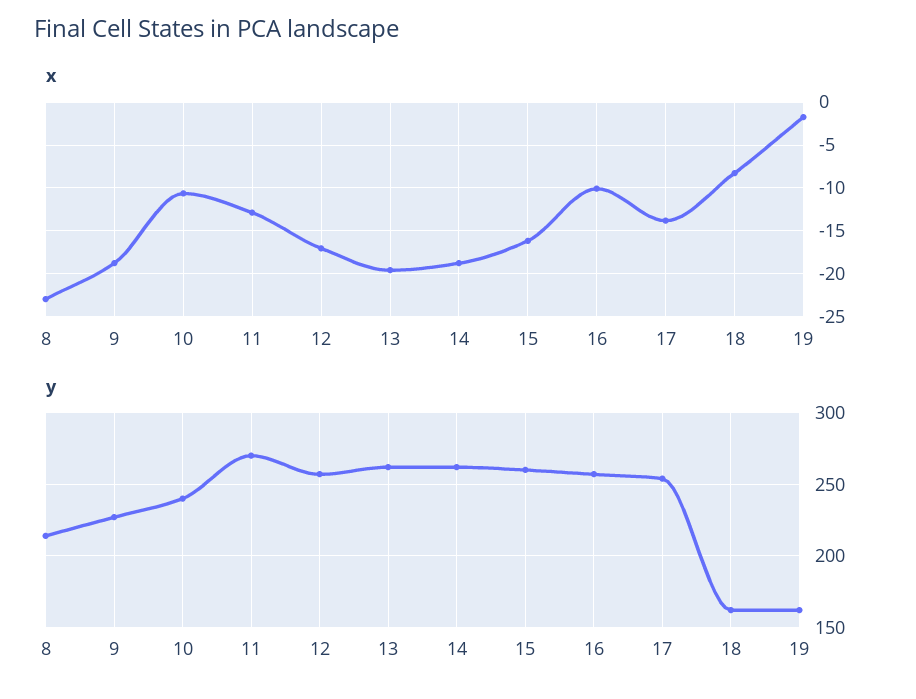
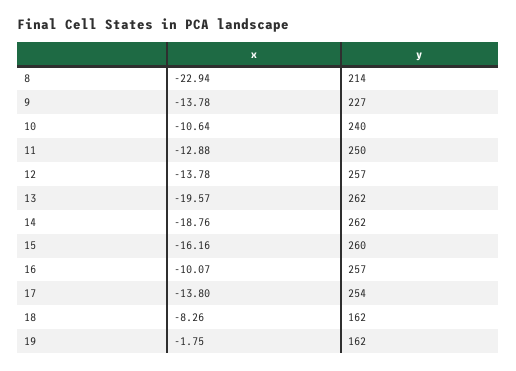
  {
    "x": {
      "8": -22.94,
-     "9": -19,
+     "9": -13.78,
      "10": -10.64,
      "11": -12.88,
-     "12": -17,
+     "12": -13.78,
      "13": -19.57,
      "14": -18.76,
      "15": -16.16,
      "16": -10.07,
      "17": -13.8,
      "18": -8.26,
      "19": -1.75
    },
    "y": {
      "8": 214,
      "9": 227,
      "10": 240,
-     "11": 270,
+     "11": 250,
      "12": 257,
      "13": 262,
      "14": 262,
      "15": 260,
      "16": 257,
      "17": 254,
      "18": 162,
      "19": 162
    }
  }

